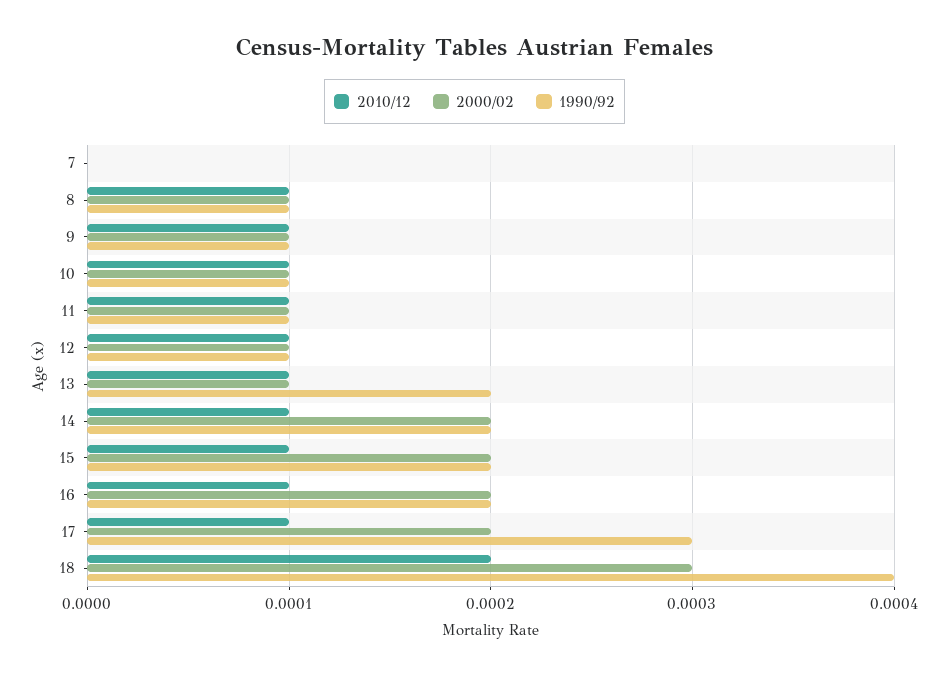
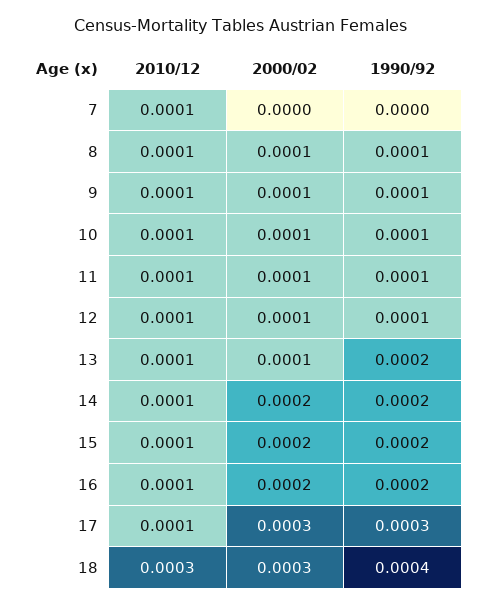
  {
    "2010/12": {
-     "7": 0,
+     "7": 0.0001,
      "8": 0.0001,
      "9": 0.0001,
      "10": 0.0001,
      "11": 0.0001,
      "12": 0.0001,
      "13": 0.0001,
      "14": 0.0001,
      "15": 0.0001,
      "16": 0.0001,
      "17": 0.0001,
-     "18": 0.0002
+     "18": 0.0003
    },
    "2000/02": {
      "7": 0,
      "8": 0.0001,
      "9": 0.0001,
      "10": 0.0001,
      "11": 0.0001,
      "12": 0.0001,
      "13": 0.0001,
      "14": 0.0002,
      "15": 0.0002,
      "16": 0.0002,
-     "17": 0.0002,
+     "17": 0.0003,
      "18": 0.0003
    },
    "1990/92": {
      "7": 0,
      "8": 0.0001,
      "9": 0.0001,
      "10": 0.0001,
      "11": 0.0001,
      "12": 0.0001,
      "13": 0.0002,
      "14": 0.0002,
      "15": 0.0002,
      "16": 0.0002,
      "17": 0.0003,
      "18": 0.0004
    }
  }

